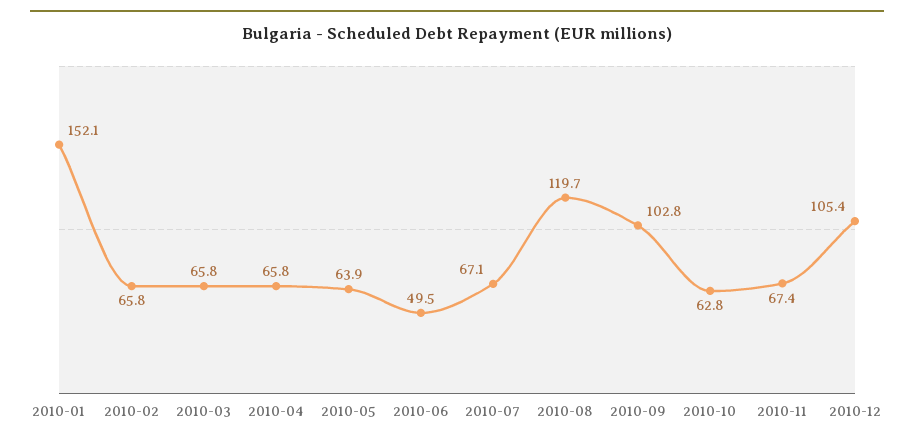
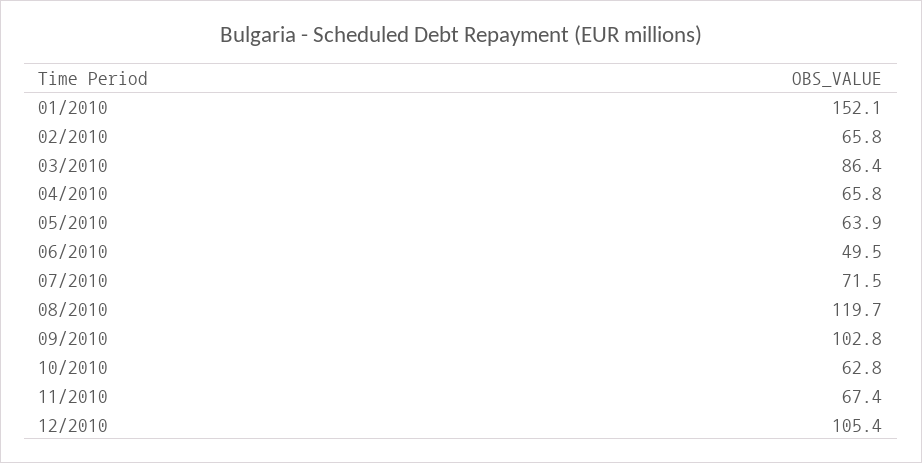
  {
    "2010-01": 152.1,
    "2010-02": 65.8,
-   "2010-03": 65.8,
+   "2010-03": 86.4,
    "2010-04": 65.8,
    "2010-05": 63.9,
    "2010-06": 49.5,
-   "2010-07": 67.1,
+   "2010-07": 71.5,
    "2010-08": 119.7,
    "2010-09": 102.8,
    "2010-10": 62.8,
    "2010-11": 67.4,
    "2010-12": 105.4
  }

